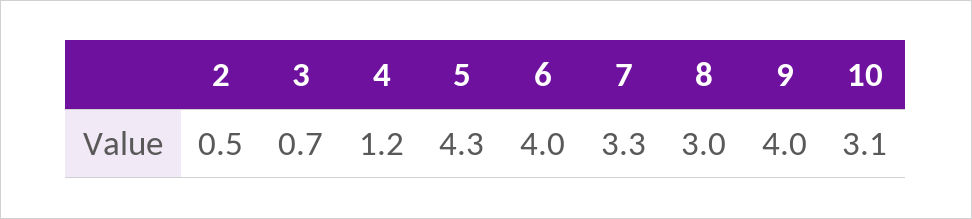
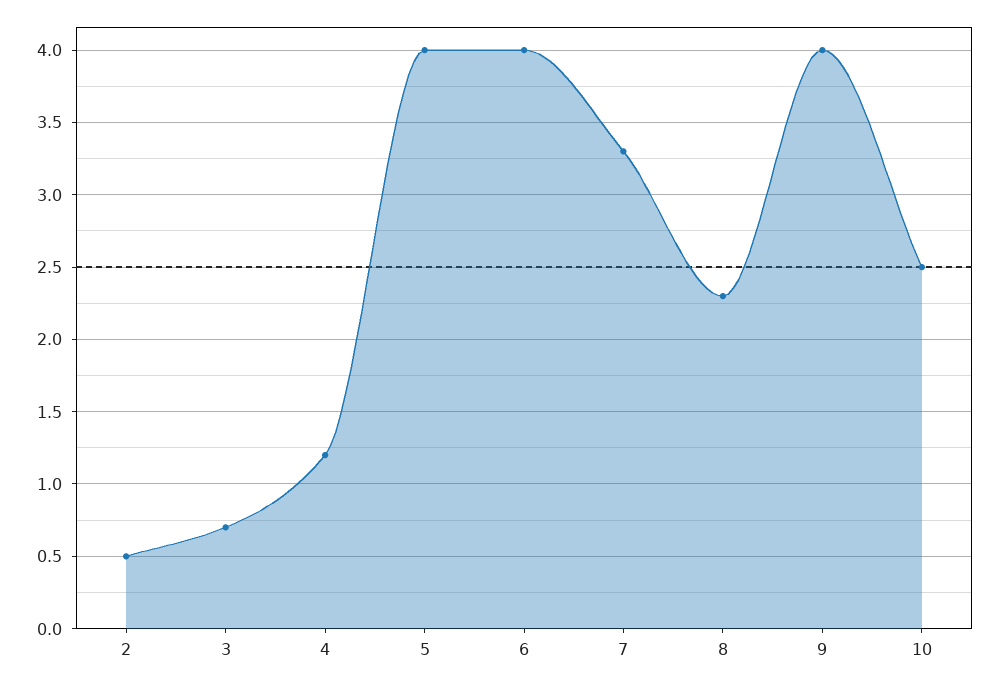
  {
    "2": 0.5,
    "3": 0.7,
    "4": 1.2,
-   "5": 4.3,
+   "5": 4,
    "6": 4,
    "7": 3.3,
-   "8": 3,
+   "8": 2.3,
    "9": 4,
-   "10": 3.1
+   "10": 2.5
  }

